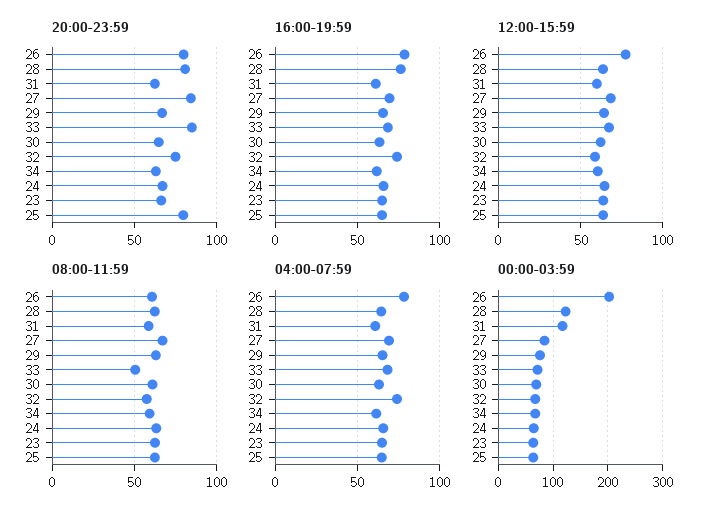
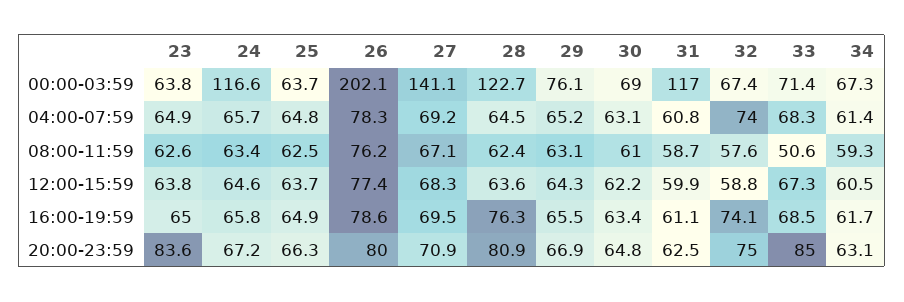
  {
    "20:00-23:59": {
      "26": 80,
      "28": 80.9,
      "31": 62.5,
-     "27": 85,
+     "27": 70.9,
      "29": 66.9,
      "33": 85,
      "30": 64.8,
      "32": 75,
      "34": 63.1,
      "24": 67.2,
-     "23": 65,
+     "23": 83.6,
-     "25": 80
+     "25": 66.3
    },
    "16:00-19:59": {
      "26": 78.6,
      "28": 76.3,
      "31": 61.1,
      "27": 69.5,
      "29": 65.5,
      "33": 68.5,
      "30": 63.4,
      "32": 74.1,
      "34": 61.7,
      "24": 65.8,
      "23": 65,
      "25": 64.9
    },
    "12:00-15:59": {
      "26": 77.4,
      "28": 63.6,
      "31": 59.9,
      "27": 68.3,
      "29": 64.3,
      "33": 67.3,
      "30": 62.2,
      "32": 58.8,
      "34": 60.5,
      "24": 64.6,
      "23": 63.8,
      "25": 63.7
    },
    "08:00-11:59": {
-     "26": 60,
+     "26": 76.2,
      "28": 62.4,
      "31": 58.7,
      "27": 67.1,
      "29": 63.1,
      "33": 50.6,
      "30": 61,
      "32": 57.6,
      "34": 59.3,
      "24": 63.4,
      "23": 62.6,
      "25": 62.5
    },
    "04:00-07:59": {
      "26": 78.3,
      "28": 64.5,
      "31": 60.8,
      "27": 69.2,
      "29": 65.2,
      "33": 68.3,
      "30": 63.1,
      "32": 74,
      "34": 61.4,
      "24": 65.7,
      "23": 64.9,
      "25": 64.8
    },
    "00:00-03:59": {
      "26": 202.1,
      "28": 122.7,
      "31": 117,
-     "27": 80,
+     "27": 141.1,
      "29": 76.1,
      "33": 71.4,
      "30": 69,
      "32": 67.4,
      "34": 67.3,
-     "24": 60,
+     "24": 116.6,
      "23": 63.8,
      "25": 63.7
    }
  }

